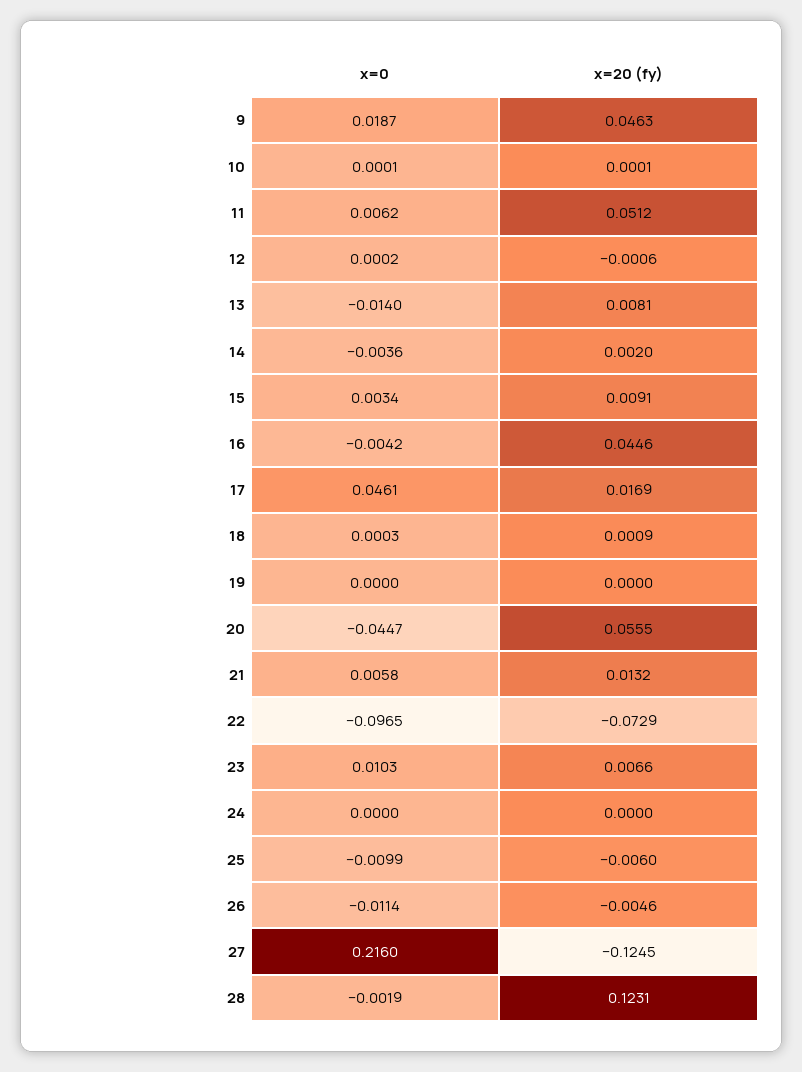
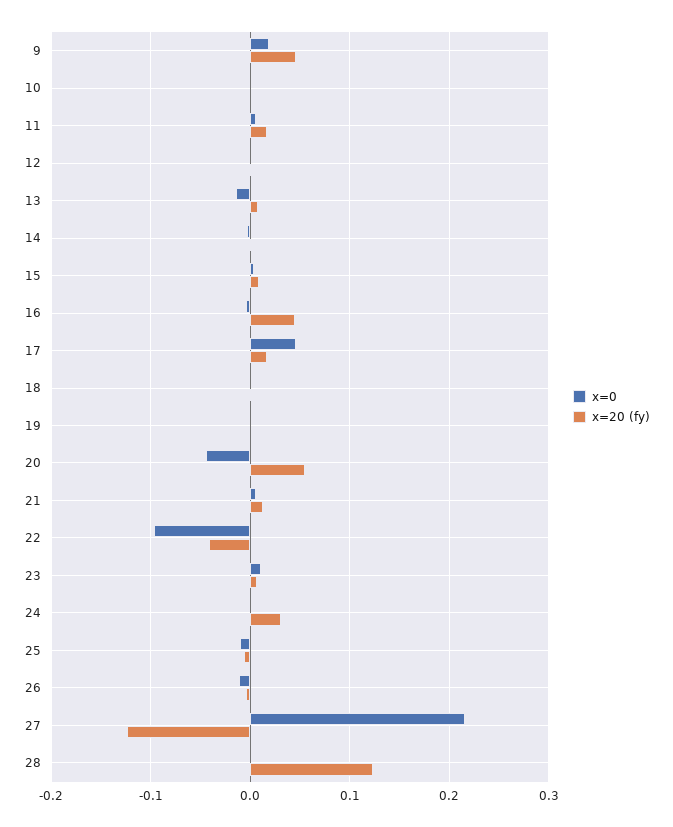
  {
    "x=0": {
      "9": 0.0187,
      "10": 0.0001,
      "11": 0.0062,
      "12": 0.0002,
      "13": -0.014,
      "14": -0.0036,
      "15": 0.0034,
      "16": -0.0042,
      "17": 0.0461,
      "18": 0.0003,
      "19": 0,
      "20": -0.0447,
      "21": 0.0058,
      "22": -0.0965,
      "23": 0.0103,
      "24": 0,
      "25": -0.0099,
      "26": -0.0114,
      "27": 0.216,
      "28": -0.0019
    },
    "x=20 (fy)": {
      "9": 0.0463,
      "10": 0.0001,
-     "11": 0.0512,
+     "11": 0.02,
      "12": -0.0006,
      "13": 0.0081,
      "14": 0.002,
      "15": 0.0091,
      "16": 0.0446,
      "17": 0.0169,
      "18": 0.0009,
      "19": 0,
      "20": 0.0555,
      "21": 0.0132,
-     "22": -0.0729,
+     "22": -0.04,
      "23": 0.0066,
-     "24": 0,
+     "24": 0.03,
      "25": -0.006,
      "26": -0.0046,
      "27": -0.1245,
      "28": 0.1231
    }
  }

